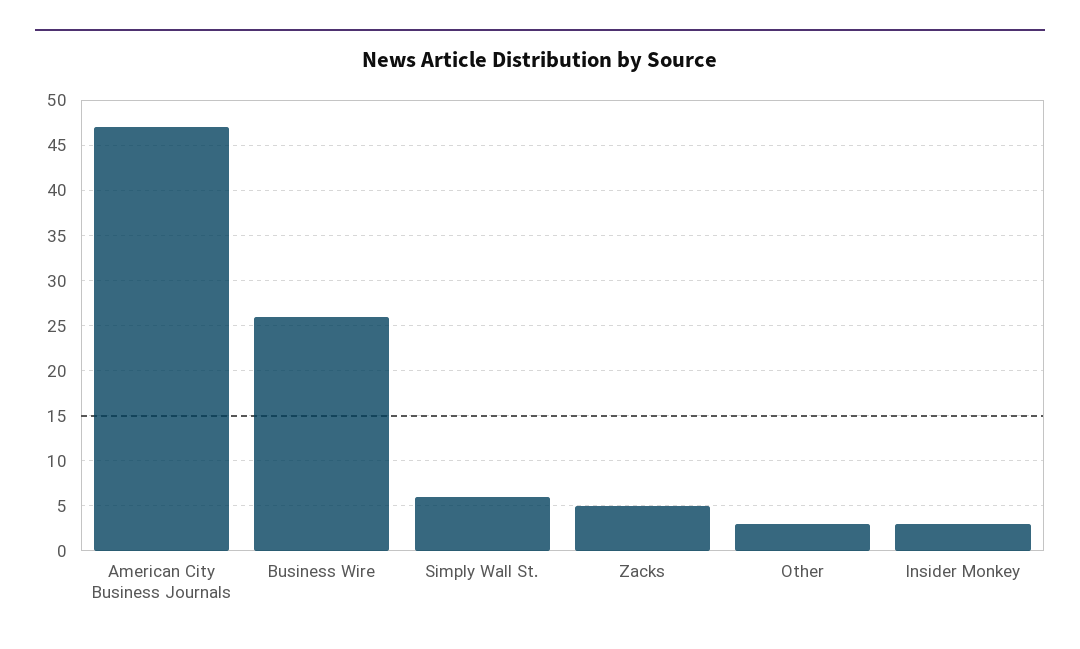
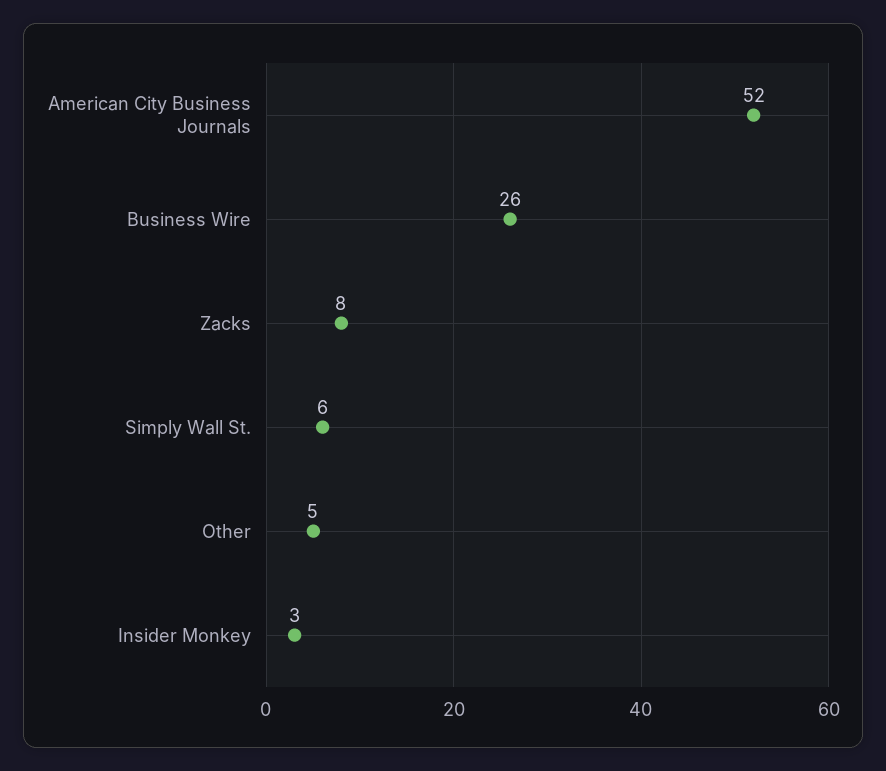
  {
-   "American City Business Journals": 47,
+   "American City Business Journals": 52,
    "Business Wire": 26,
    "Simply Wall St.": 6,
-   "Zacks": 5,
+   "Zacks": 8,
-   "Other": 3,
+   "Other": 5,
    "Insider Monkey": 3
  }

